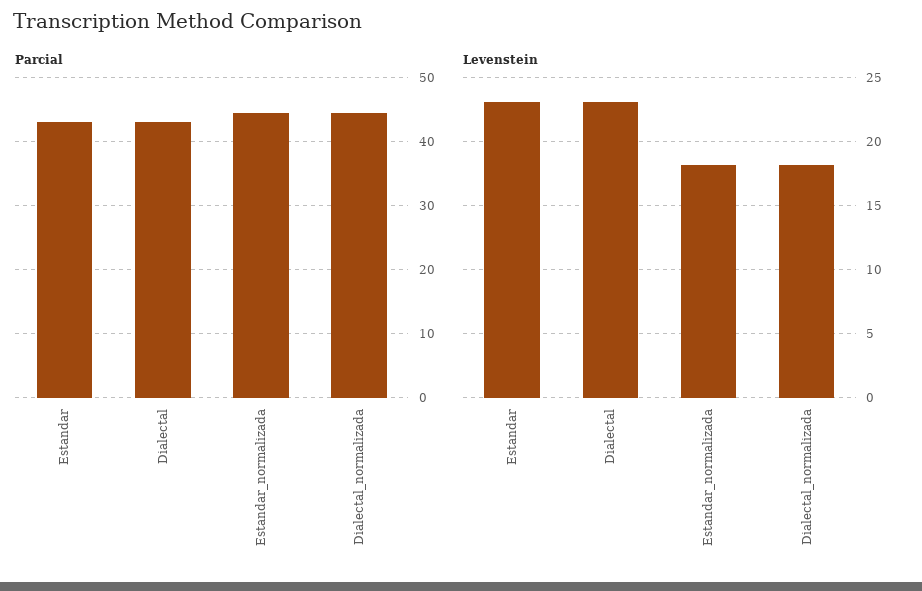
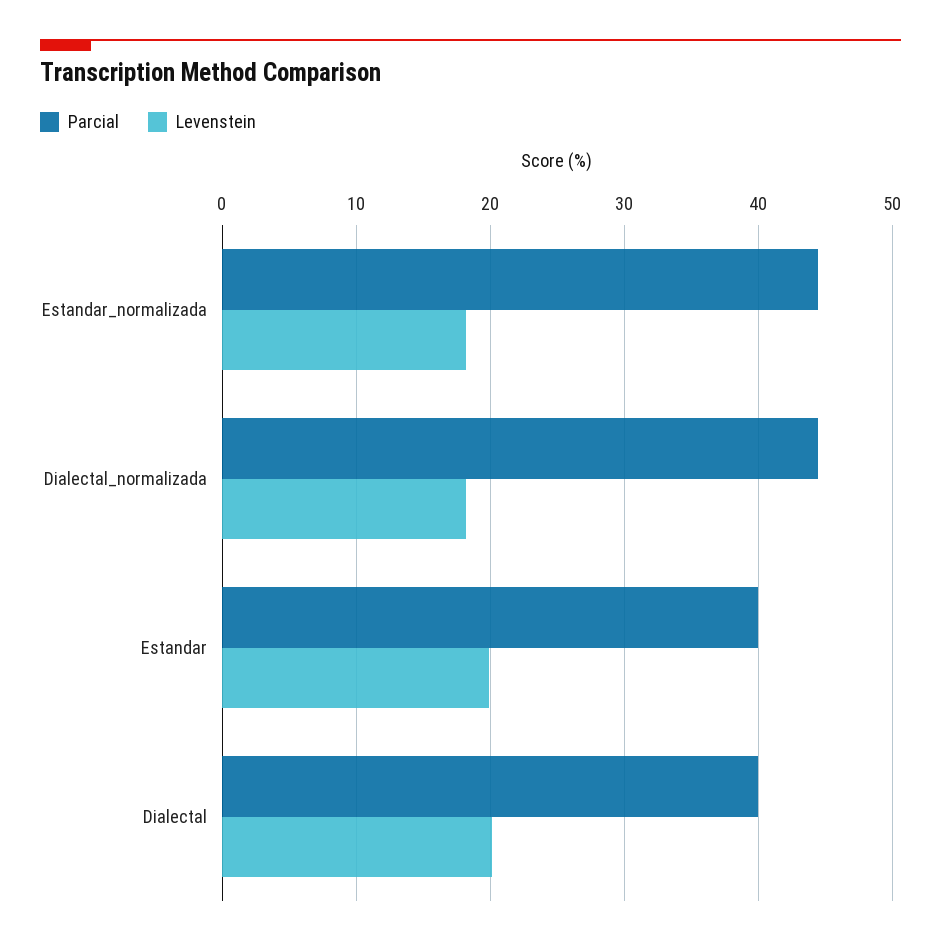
  {
    "Parcial": {
-     "Estandar": 43,
+     "Estandar": 40,
-     "Dialectal": 43,
+     "Dialectal": 40,
      "Estandar_normalizada": 44,
      "Dialectal_normalizada": 44
    },
    "Levenstein": {
-     "Estandar": 23,
+     "Estandar": 20,
-     "Dialectal": 23,
+     "Dialectal": 20,
      "Estandar_normalizada": 18,
      "Dialectal_normalizada": 18
    }
  }

